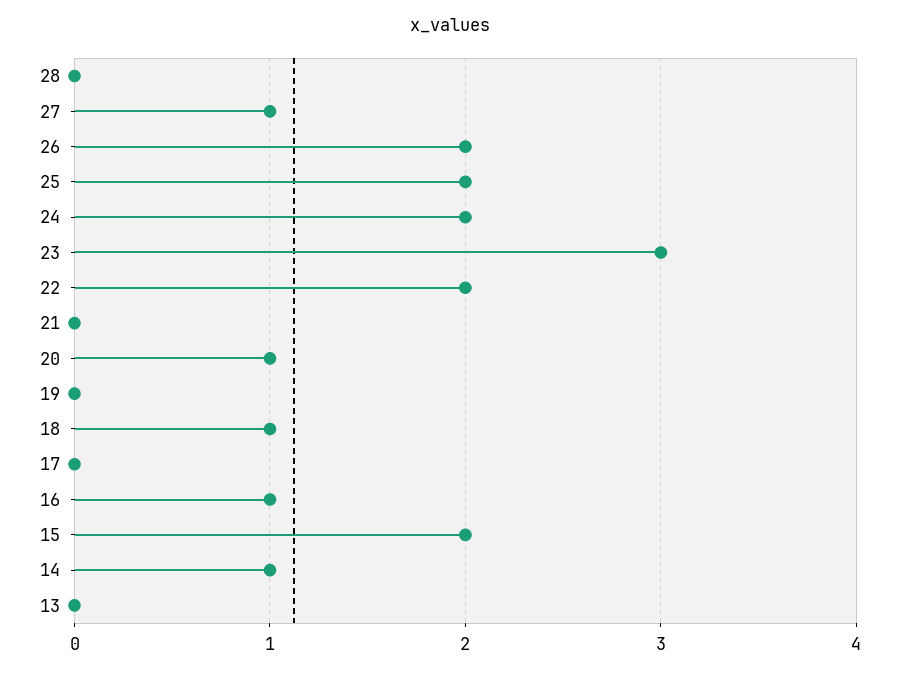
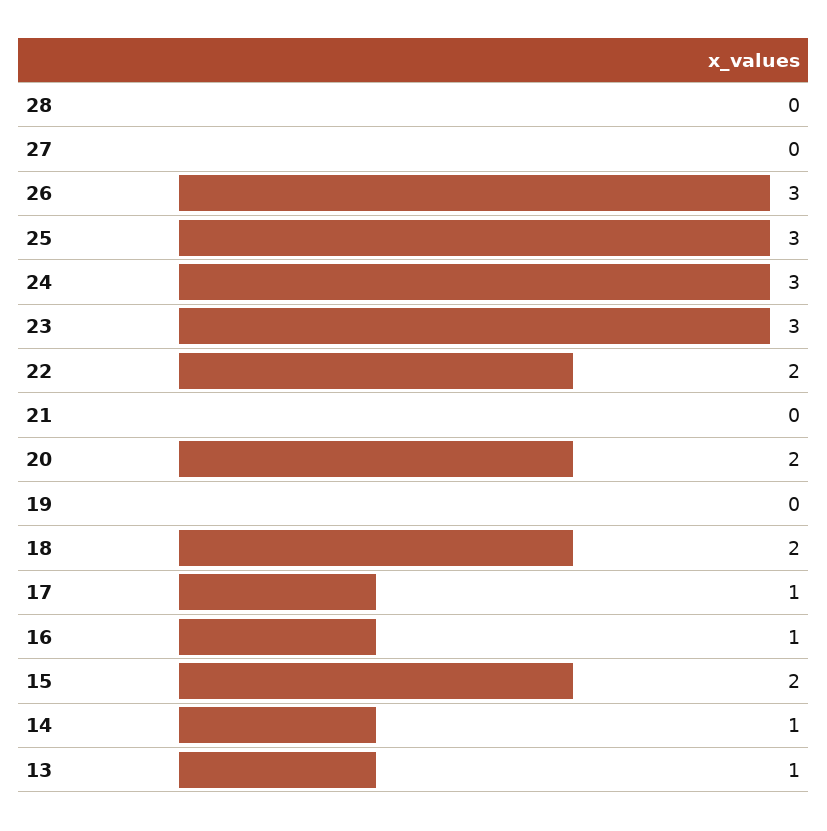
  {
    "28": 0,
-   "27": 1,
+   "27": 0,
-   "26": 2,
+   "26": 3,
-   "25": 2,
+   "25": 3,
-   "24": 2,
+   "24": 3,
    "23": 3,
    "22": 2,
    "21": 0,
-   "20": 1,
+   "20": 2,
    "19": 0,
-   "18": 1,
+   "18": 2,
-   "17": 0,
+   "17": 1,
    "16": 1,
    "15": 2,
    "14": 1,
-   "13": 0
+   "13": 1
  }

